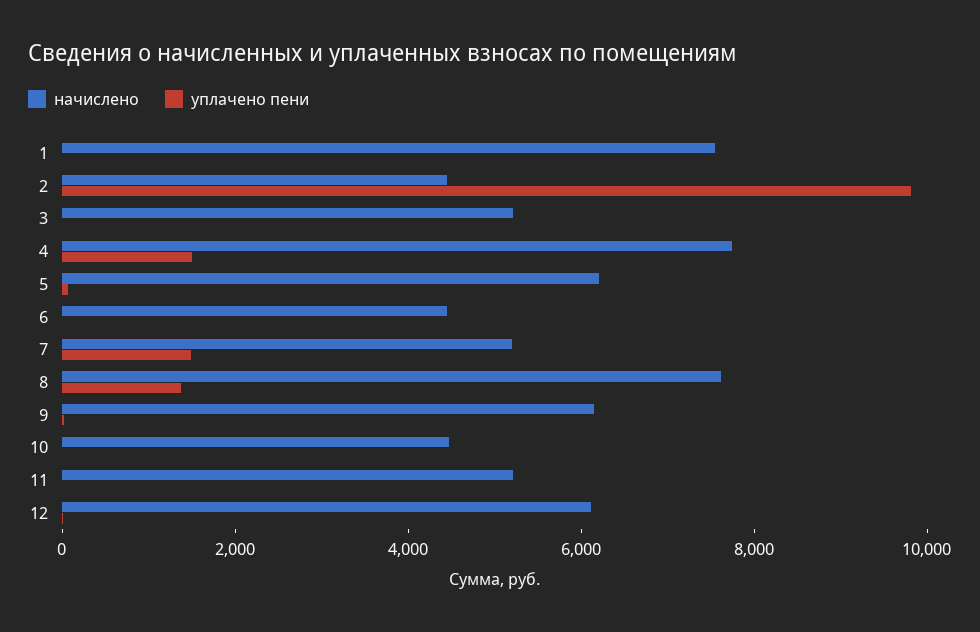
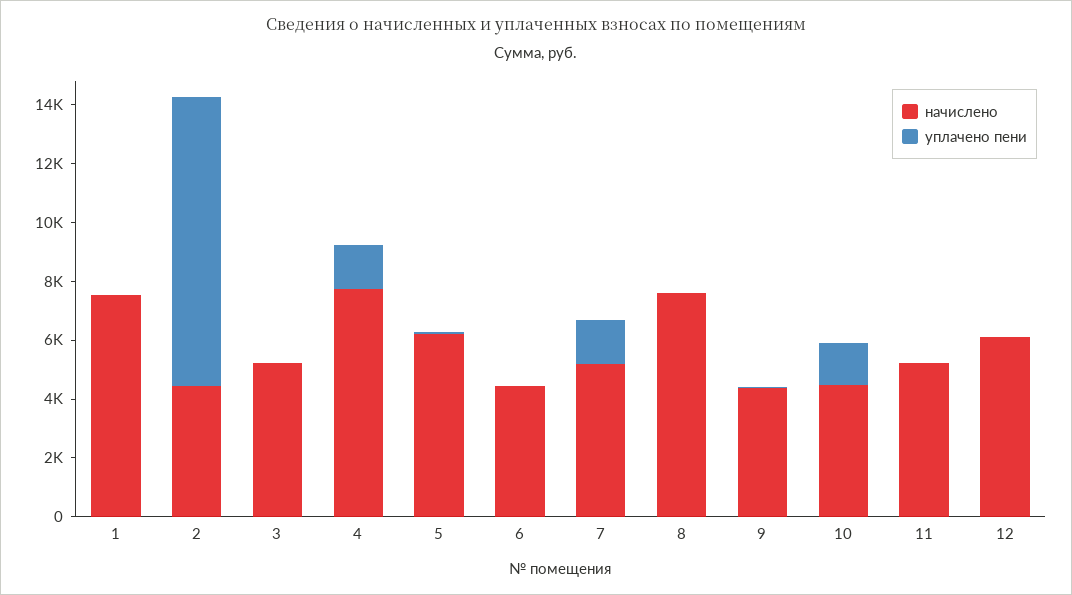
  {
    "начислено": {
      "1": 7500,
      "2": 4500,
      "3": 5000,
      "4": 7500,
      "5": 6000,
      "6": 4500,
      "7": 5000,
      "8": 7500,
-     "9": 6000,
+     "9": 4500,
      "10": 4500,
      "11": 5000,
      "12": 6000
    },
    "уплачено пени": {
      "1": 0,
      "2": 10000,
      "3": 0,
      "4": 1500,
      "5": 0,
      "6": 0,
      "7": 1500,
-     "8": 1500,
+     "8": 0,
      "9": 0,
-     "10": 0,
+     "10": 1500,
      "11": 0,
      "12": 0
    }
  }

